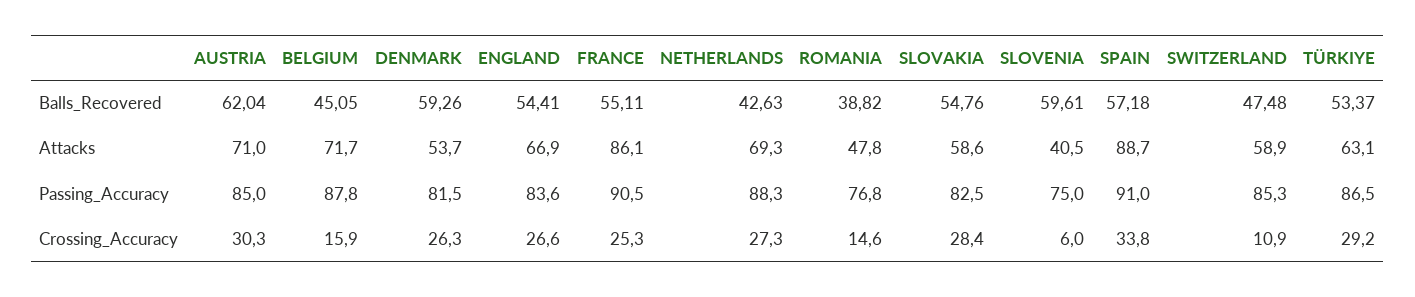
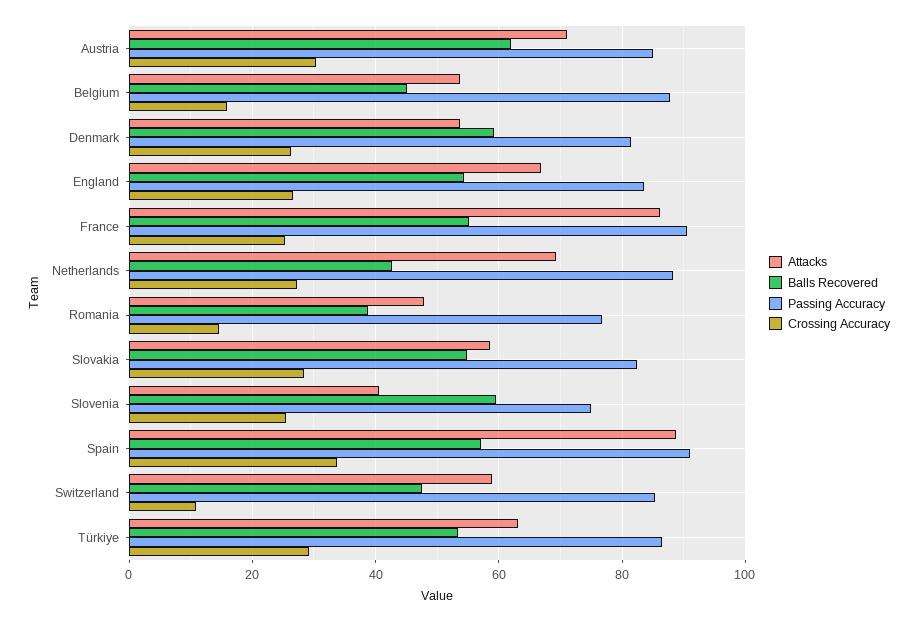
  {
    "Balls_Recovered": {
      "AUSTRIA": 62.04,
      "BELGIUM": 45.05,
      "DENMARK": 59.26,
      "ENGLAND": 54.41,
      "FRANCE": 55.11,
      "NETHERLANDS": 42.63,
      "ROMANIA": 38.82,
      "SLOVAKIA": 54.76,
      "SLOVENIA": 59.61,
      "SPAIN": 57.18,
      "SWITZERLAND": 47.48,
      "TÜRKIYE": 53.37
    },
    "Attacks": {
      "AUSTRIA": 71,
-     "BELGIUM": 71.7,
+     "BELGIUM": 54,
      "DENMARK": 53.7,
      "ENGLAND": 66.9,
      "FRANCE": 86.1,
      "NETHERLANDS": 69.3,
      "ROMANIA": 47.8,
      "SLOVAKIA": 58.6,
      "SLOVENIA": 40.5,
      "SPAIN": 88.7,
      "SWITZERLAND": 58.9,
      "TÜRKIYE": 63.1
    },
    "Passing_Accuracy": {
      "AUSTRIA": 85,
      "BELGIUM": 87.8,
      "DENMARK": 81.5,
      "ENGLAND": 83.6,
      "FRANCE": 90.5,
      "NETHERLANDS": 88.3,
      "ROMANIA": 76.8,
      "SLOVAKIA": 82.5,
      "SLOVENIA": 75,
      "SPAIN": 91,
      "SWITZERLAND": 85.3,
      "TÜRKIYE": 86.5
    },
    "Crossing_Accuracy": {
      "AUSTRIA": 30.3,
      "BELGIUM": 15.9,
      "DENMARK": 26.3,
      "ENGLAND": 26.6,
      "FRANCE": 25.3,
      "NETHERLANDS": 27.3,
      "ROMANIA": 14.6,
      "SLOVAKIA": 28.4,
-     "SLOVENIA": 6,
+     "SLOVENIA": 26,
      "SPAIN": 33.8,
      "SWITZERLAND": 10.9,
      "TÜRKIYE": 29.2
    }
  }

